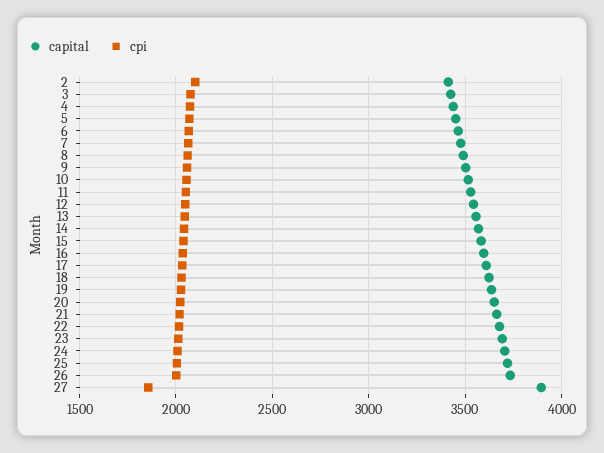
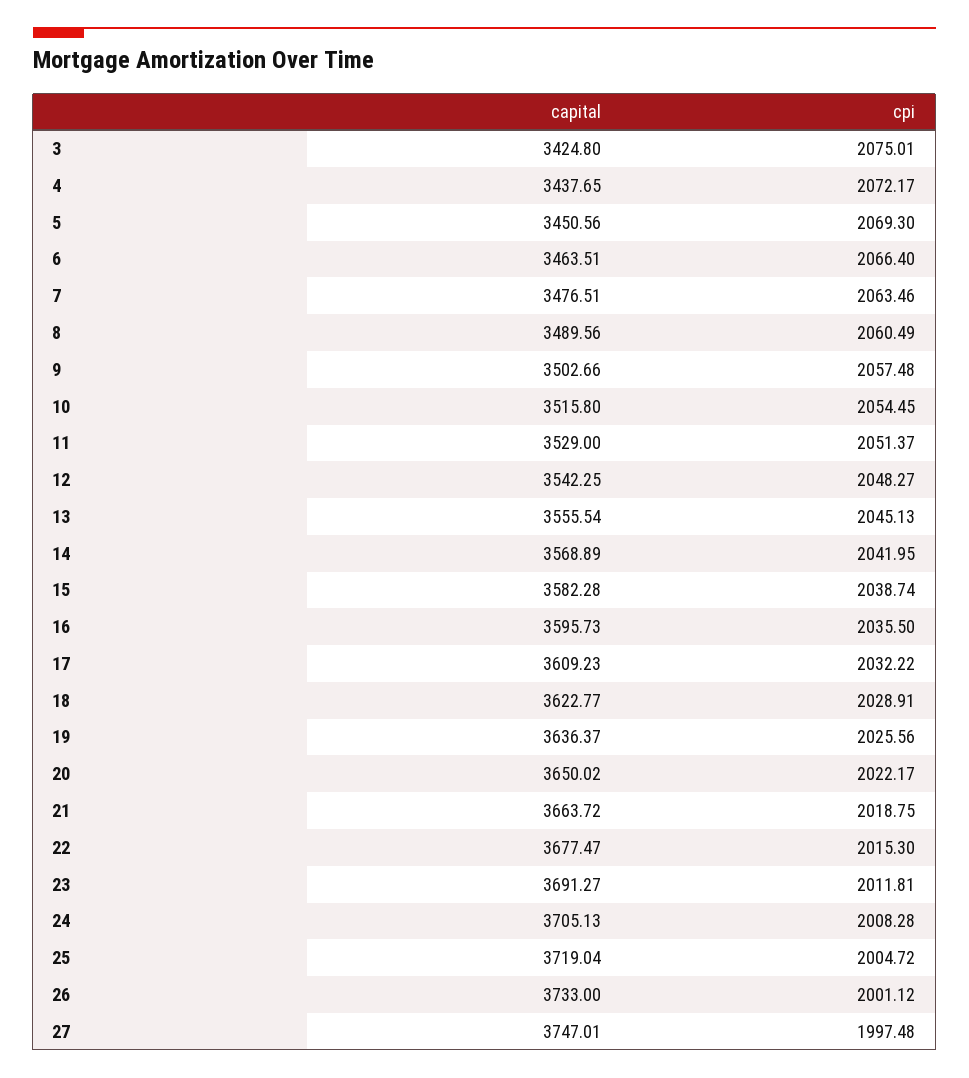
  {
    "capital": {
-     "2": 3400,
      "3": 3424.8,
      "4": 3437.65,
      "5": 3450.56,
      "6": 3463.51,
      "7": 3476.51,
      "8": 3489.56,
      "9": 3502.66,
      "10": 3515.8,
      "11": 3529,
      "12": 3542.25,
      "13": 3555.54,
      "14": 3568.89,
      "15": 3582.28,
      "16": 3595.73,
      "17": 3609.23,
      "18": 3622.77,
      "19": 3636.37,
      "20": 3650.02,
      "21": 3663.72,
      "22": 3677.47,
      "23": 3691.27,
      "24": 3705.13,
      "25": 3719.04,
      "26": 3733,
-     "27": 3900
+     "27": 3747.01
    },
    "cpi": {
-     "2": 2100,
      "3": 2075.01,
      "4": 2072.17,
      "5": 2069.3,
      "6": 2066.4,
      "7": 2063.46,
      "8": 2060.49,
      "9": 2057.48,
      "10": 2054.45,
      "11": 2051.37,
      "12": 2048.27,
      "13": 2045.13,
      "14": 2041.95,
      "15": 2038.74,
      "16": 2035.5,
      "17": 2032.22,
      "18": 2028.91,
      "19": 2025.56,
      "20": 2022.17,
      "21": 2018.75,
      "22": 2015.3,
      "23": 2011.81,
      "24": 2008.28,
      "25": 2004.72,
      "26": 2001.12,
-     "27": 1850
+     "27": 1997.48
    }
  }

